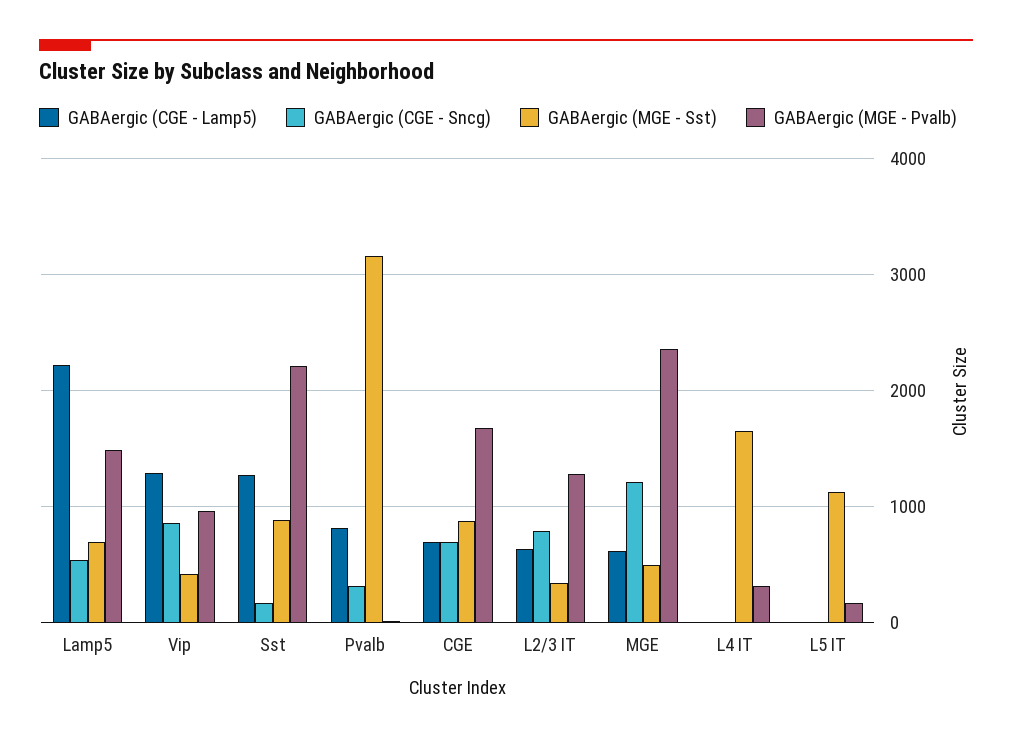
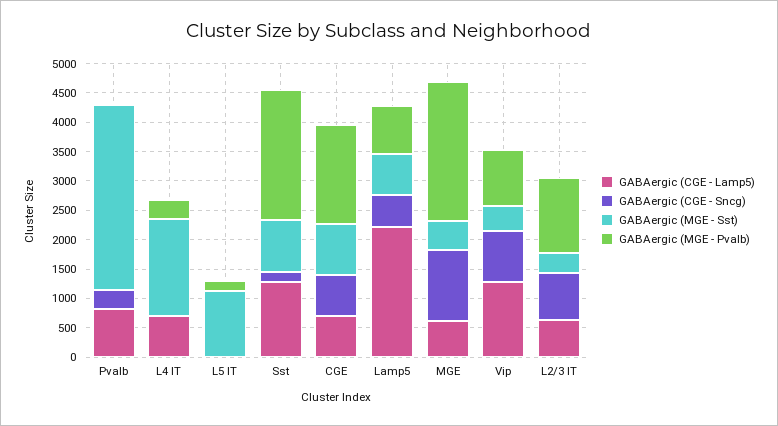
  {
    "GABAergic (CGE - Lamp5)": {
      "Lamp5": 2200,
      "Vip": 1300,
      "Sst": 1300,
      "Pvalb": 800,
      "CGE": 700,
      "L2/3 IT": 600,
      "MGE": 600,
-     "L4 IT": 0,
+     "L4 IT": 750,
      "L5 IT": 0
    },
    "GABAergic (CGE - Sncg)": {
      "Lamp5": 500,
      "Vip": 900,
      "Sst": 200,
      "Pvalb": 300,
      "CGE": 700,
      "L2/3 IT": 800,
      "MGE": 1200,
      "L4 IT": 0,
      "L5 IT": 0
    },
    "GABAergic (MGE - Sst)": {
      "Lamp5": 700,
      "Vip": 400,
      "Sst": 900,
      "Pvalb": 3200,
      "CGE": 900,
      "L2/3 IT": 300,
      "MGE": 500,
      "L4 IT": 1700,
      "L5 IT": 1100
    },
    "GABAergic (MGE - Pvalb)": {
-     "Lamp5": 1500,
+     "Lamp5": 750,
      "Vip": 1000,
      "Sst": 2200,
      "Pvalb": 0,
      "CGE": 1700,
      "L2/3 IT": 1300,
      "MGE": 2400,
      "L4 IT": 300,
      "L5 IT": 200
    }
  }

